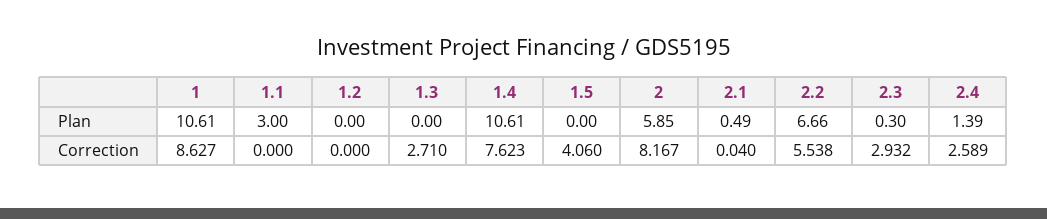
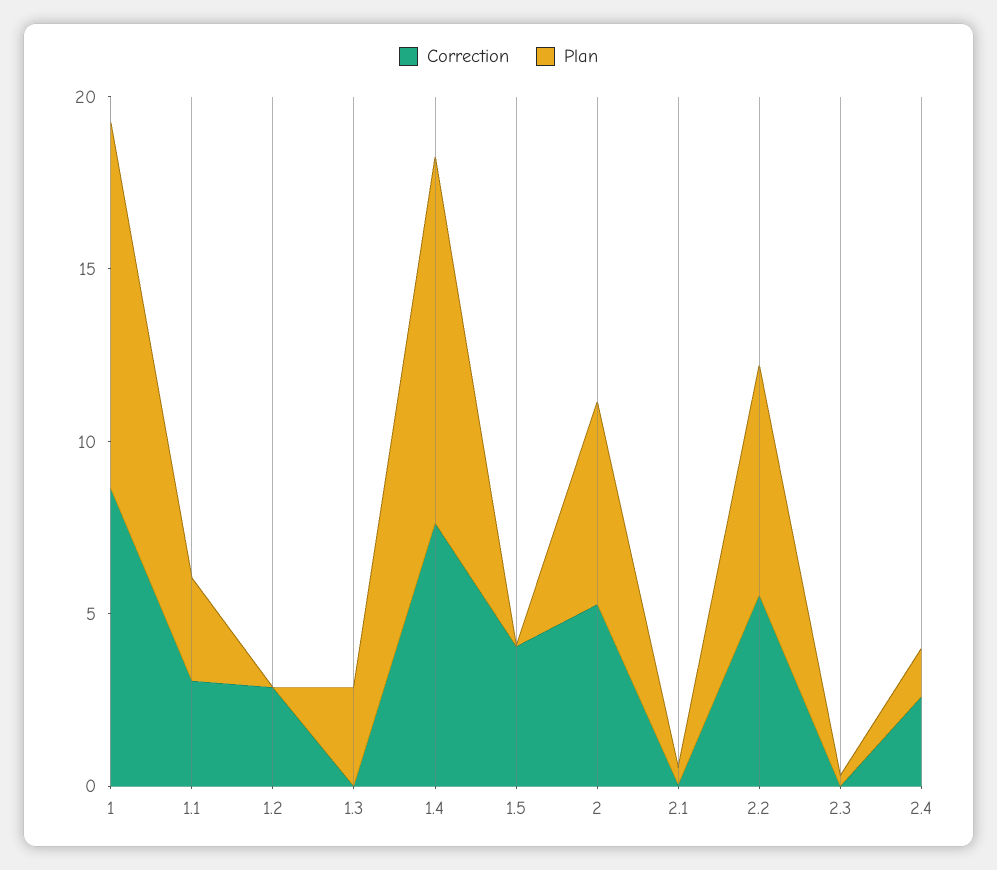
  {
    "Plan": {
      "1": 10.61,
      "1.1": 3,
      "1.2": 0,
-     "1.3": 0,
+     "1.3": 3,
      "1.4": 10.61,
      "1.5": 0,
      "2": 5.85,
      "2.1": 0.49,
      "2.2": 6.66,
      "2.3": 0.3,
      "2.4": 1.39
    },
    "Correction": {
      "1": 8.627,
-     "1.1": 0,
+     "1.1": 3,
-     "1.2": 0,
+     "1.2": 3,
-     "1.3": 2.71,
+     "1.3": 0,
      "1.4": 7.623,
      "1.5": 4.06,
-     "2": 8.167,
+     "2": 5,
      "2.1": 0.04,
      "2.2": 5.538,
-     "2.3": 2.932,
+     "2.3": 0,
      "2.4": 2.589
    }
  }

